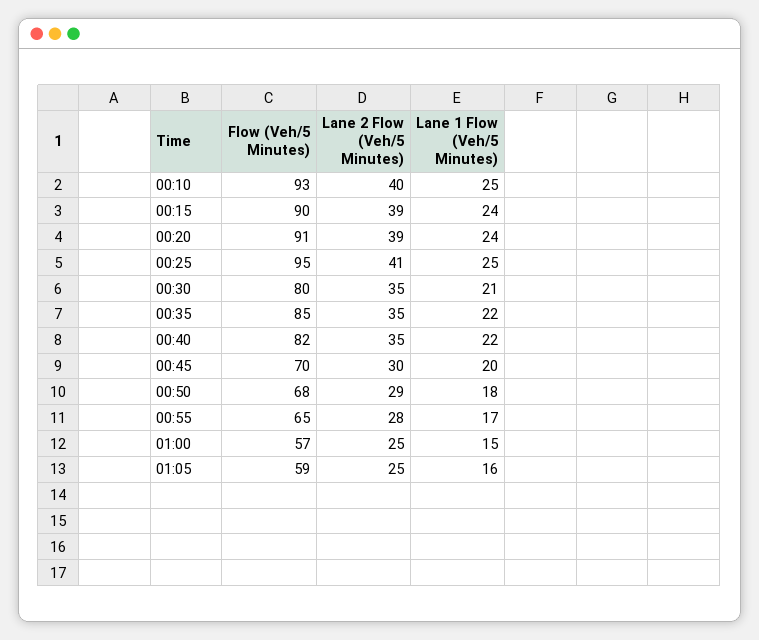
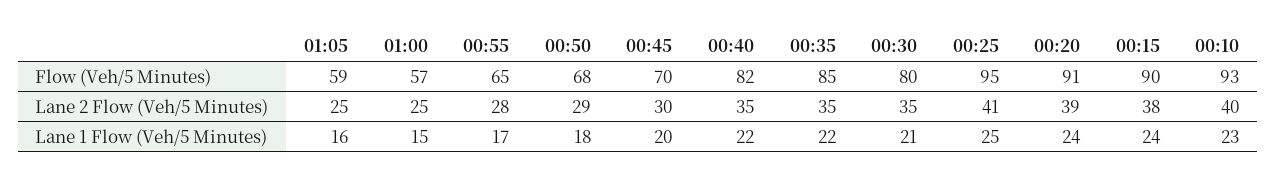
  {
    "Flow (Veh/5 Minutes)": {
      "00:10": 93,
      "00:15": 90,
      "00:20": 91,
      "00:25": 95,
      "00:30": 80,
      "00:35": 85,
      "00:40": 82,
      "00:45": 70,
      "00:50": 68,
      "00:55": 65,
      "01:00": 57,
      "01:05": 59
    },
    "Lane 2 Flow (Veh/5 Minutes)": {
      "00:10": 40,
-     "00:15": 39,
+     "00:15": 38,
      "00:20": 39,
      "00:25": 41,
      "00:30": 35,
      "00:35": 35,
      "00:40": 35,
      "00:45": 30,
      "00:50": 29,
      "00:55": 28,
      "01:00": 25,
      "01:05": 25
    },
    "Lane 1 Flow (Veh/5 Minutes)": {
-     "00:10": 25,
+     "00:10": 23,
      "00:15": 24,
      "00:20": 24,
      "00:25": 25,
      "00:30": 21,
      "00:35": 22,
      "00:40": 22,
      "00:45": 20,
      "00:50": 18,
      "00:55": 17,
      "01:00": 15,
      "01:05": 16
    }
  }

